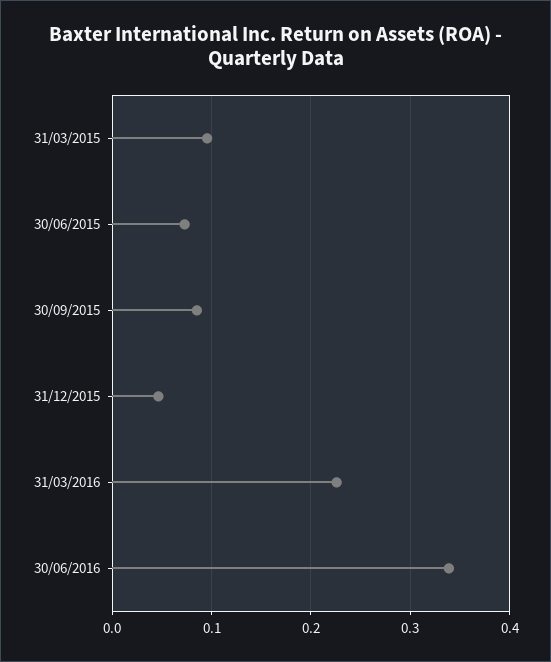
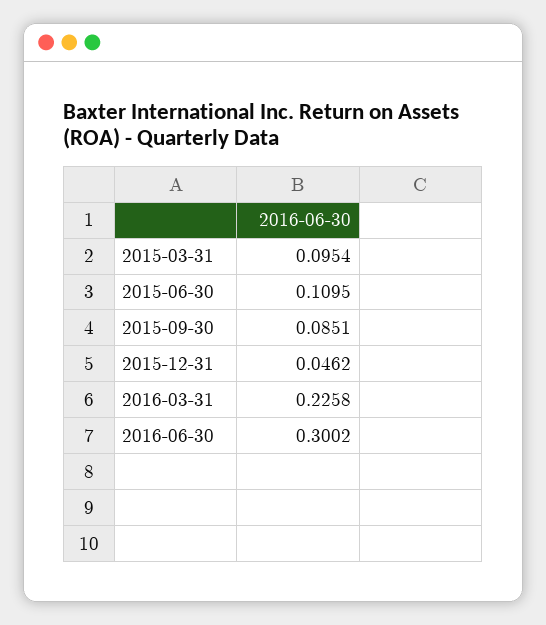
  {
    "31/03/2015": 0.0954,
-   "30/06/2015": 0.07,
+   "30/06/2015": 0.1095,
    "30/09/2015": 0.0851,
    "31/12/2015": 0.0462,
    "31/03/2016": 0.2258,
-   "30/06/2016": 0.34
+   "30/06/2016": 0.3002
  }

